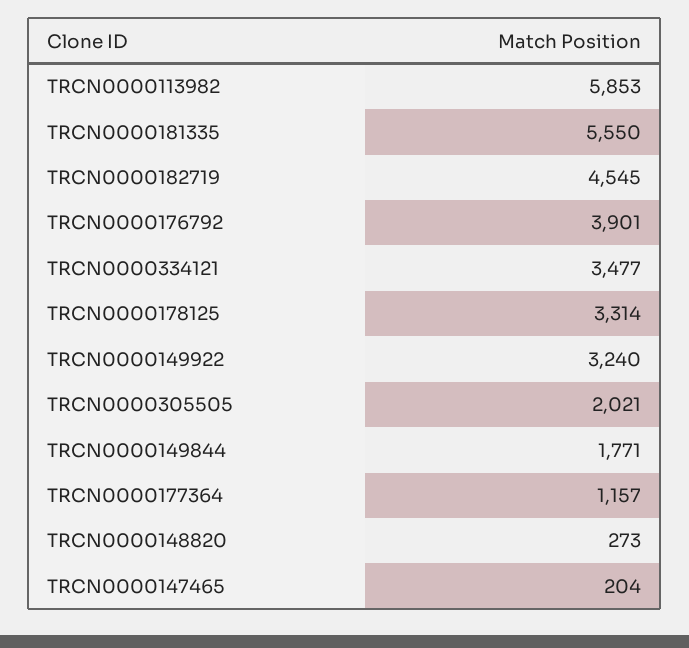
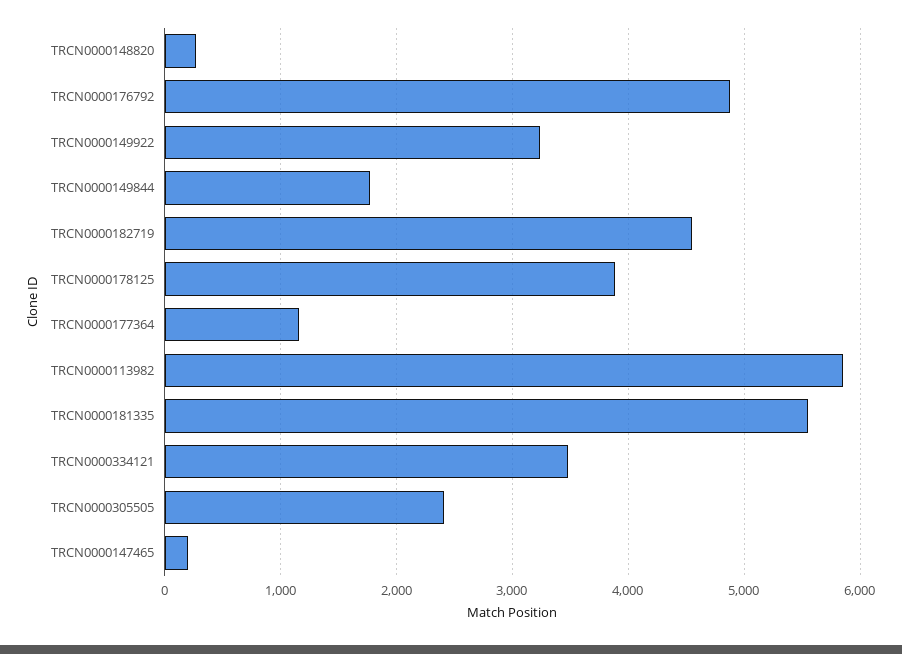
  {
    "TRCN0000113982": 5853,
    "TRCN0000181335": 5550,
    "TRCN0000182719": 4545,
-   "TRCN0000176792": 3901,
+   "TRCN0000176792": 4900,
    "TRCN0000334121": 3477,
-   "TRCN0000178125": 3314,
+   "TRCN0000178125": 3900,
    "TRCN0000149922": 3240,
-   "TRCN0000305505": 2021,
+   "TRCN0000305505": 2400,
    "TRCN0000149844": 1771,
    "TRCN0000177364": 1157,
    "TRCN0000148820": 273,
    "TRCN0000147465": 204
  }

